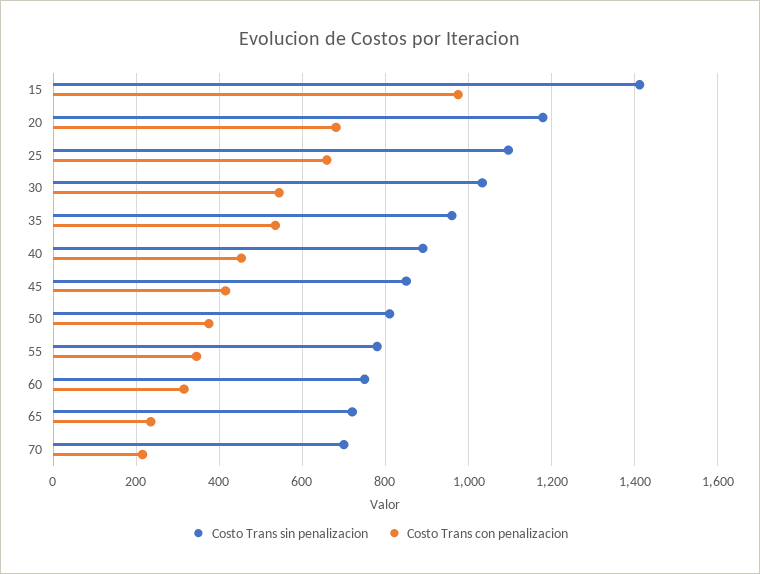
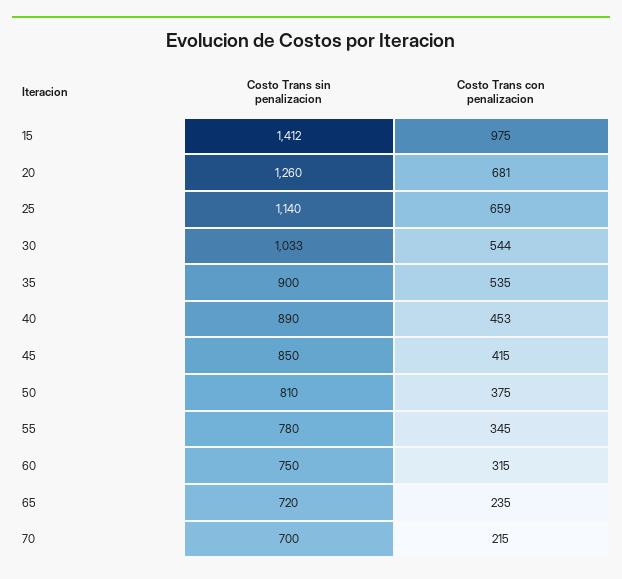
  {
    "Costo Trans sin penalizacion": {
      "15": 1412,
-     "20": 1180,
+     "20": 1260,
-     "25": 1100,
+     "25": 1140,
      "30": 1033,
-     "35": 960,
+     "35": 900,
      "40": 890,
      "45": 850,
      "50": 810,
      "55": 780,
      "60": 750,
      "65": 720,
      "70": 700
    },
    "Costo Trans con penalizacion": {
      "15": 975,
      "20": 681,
      "25": 659,
      "30": 544,
      "35": 535,
      "40": 453,
      "45": 415,
      "50": 375,
      "55": 345,
      "60": 315,
      "65": 235,
      "70": 215
    }
  }

